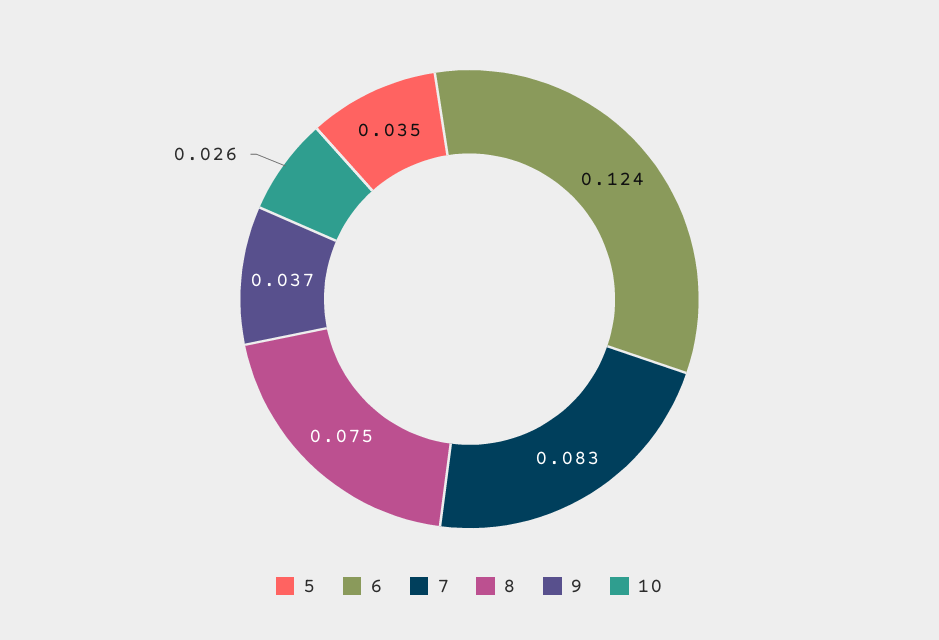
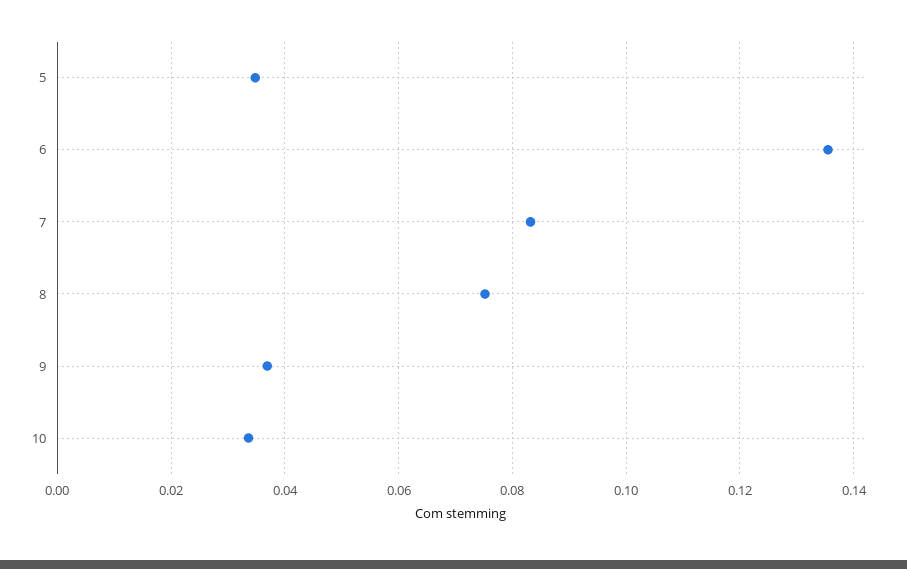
  {
    "5": 0.035,
-   "6": 0.124,
+   "6": 0.136,
    "7": 0.083,
    "8": 0.075,
    "9": 0.037,
-   "10": 0.026
+   "10": 0.034
  }

